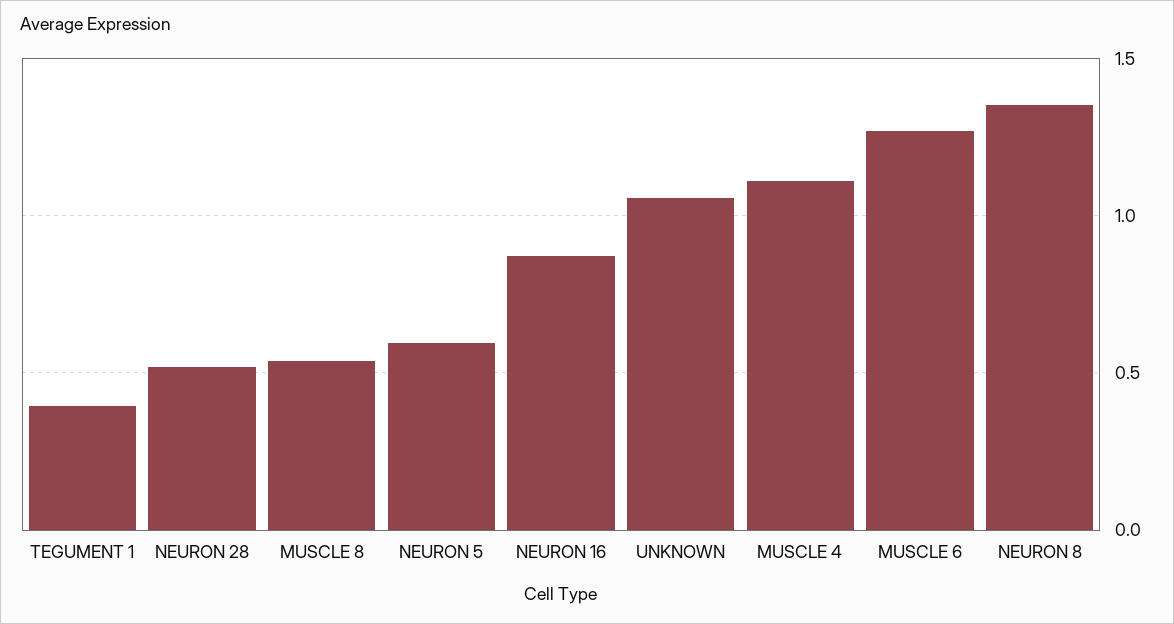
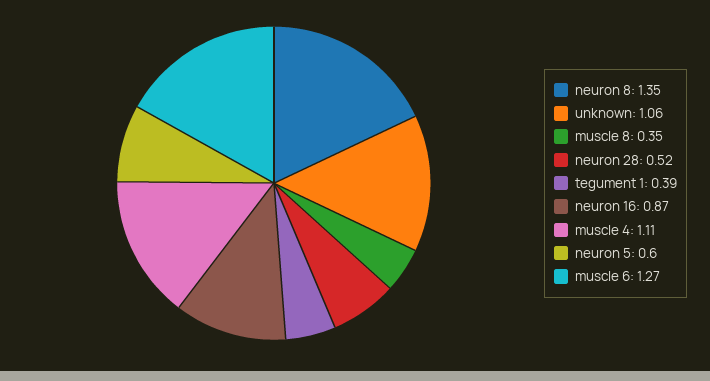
  {
    "TEGUMENT 1": 0.39,
    "NEURON 28": 0.52,
-   "MUSCLE 8": 0.55,
+   "MUSCLE 8": 0.35,
    "NEURON 5": 0.6,
    "NEURON 16": 0.87,
    "UNKNOWN": 1.06,
    "MUSCLE 4": 1.11,
    "MUSCLE 6": 1.27,
    "NEURON 8": 1.35
  }

